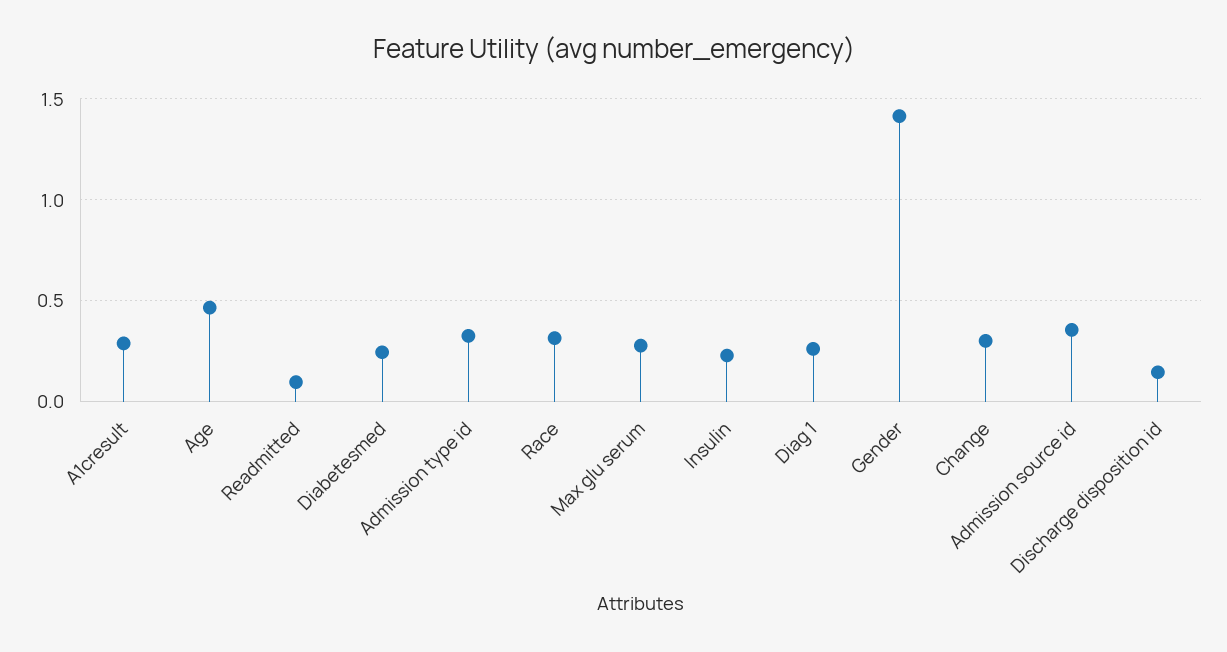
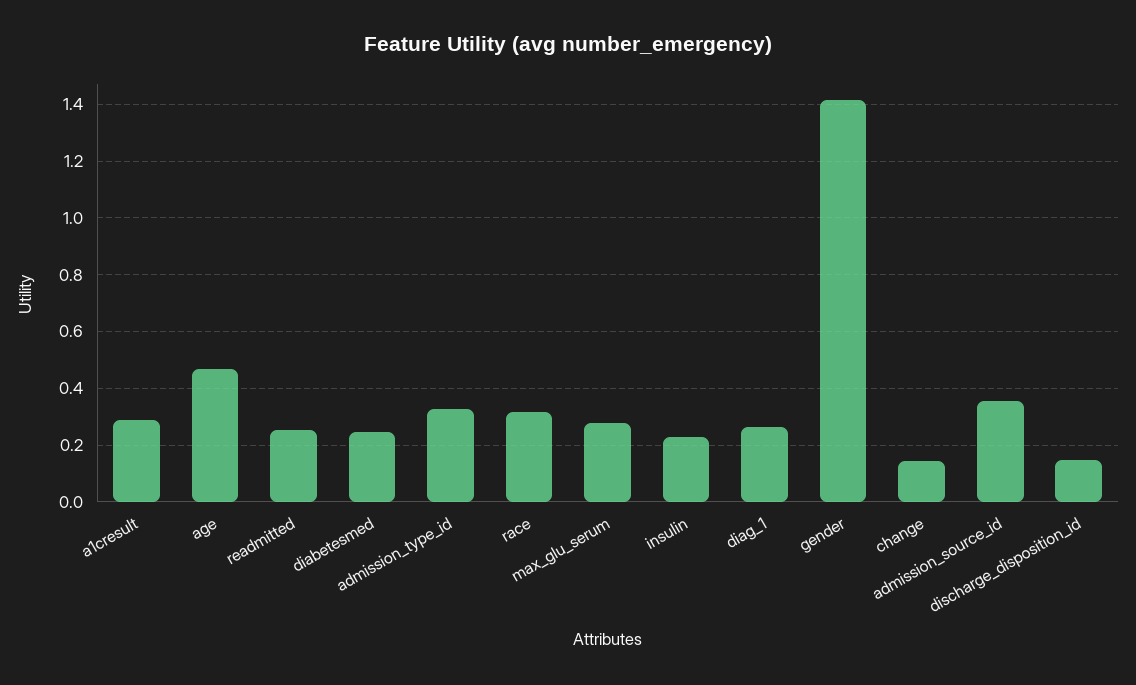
  {
    "A1cresult": 0.3,
    "Age": 0.475,
-   "Readmitted": 0.1,
+   "Readmitted": 0.25,
    "Diabetesmed": 0.25,
    "Admission type id": 0.325,
    "Race": 0.325,
    "Max glu serum": 0.275,
    "Insulin": 0.225,
    "Diag 1": 0.25,
    "Gender": 1.425,
-   "Change": 0.3,
+   "Change": 0.15,
    "Admission source id": 0.35,
    "Discharge disposition id": 0.15
  }

